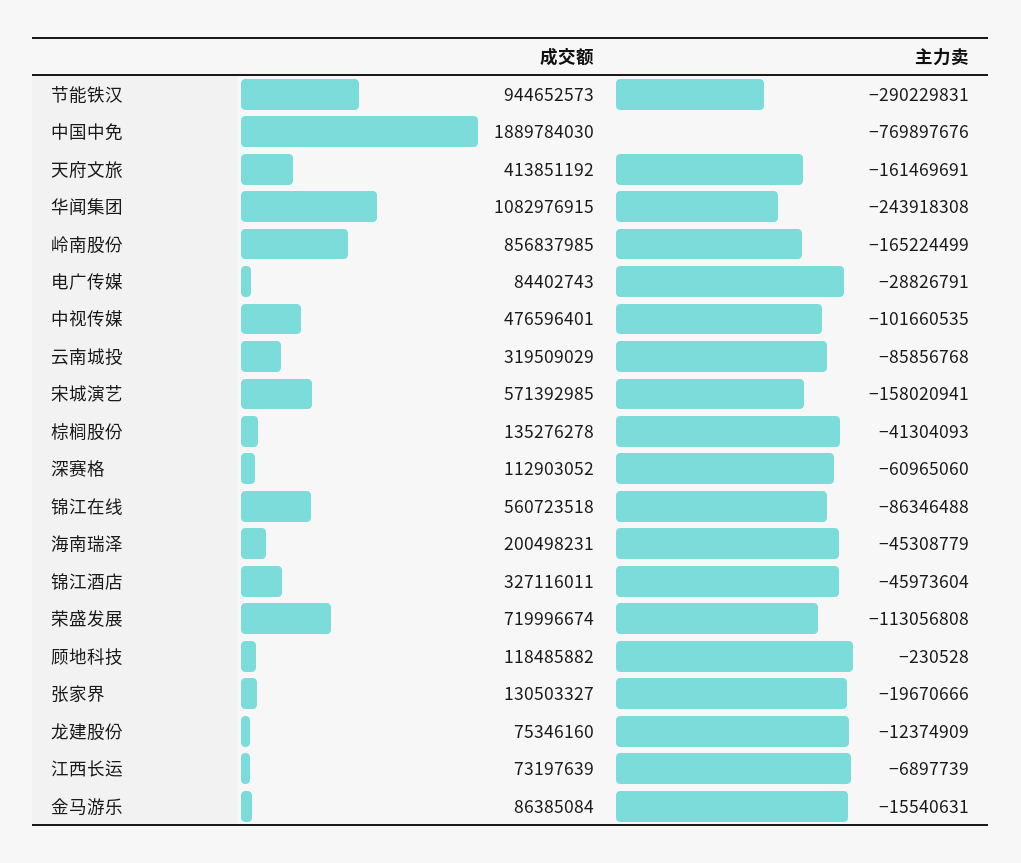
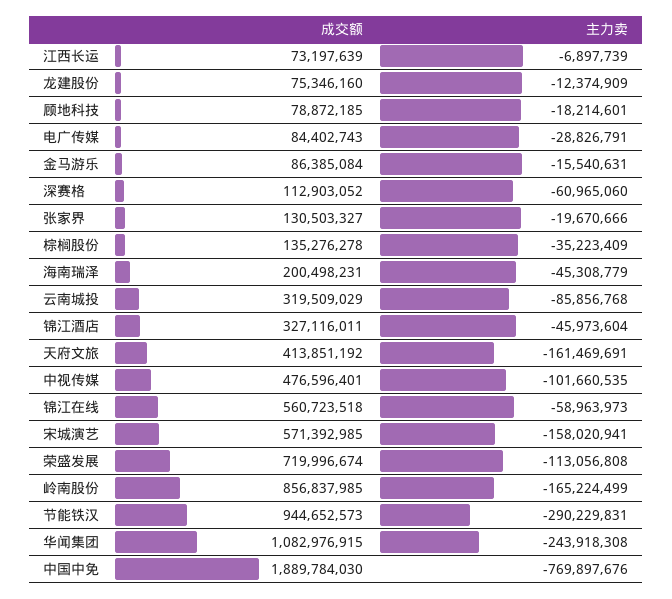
  {
    "成交额": {
      "节能铁汉": 944652573,
      "中国中免": 1889784030,
      "天府文旅": 413851192,
      "华闻集团": 1082976915,
      "岭南股份": 856837985,
      "电广传媒": 84402743,
      "中视传媒": 476596401,
      "云南城投": 319509029,
      "宋城演艺": 571392985,
      "棕榈股份": 135276278,
      "深赛格": 112903052,
      "锦江在线": 560723518,
      "海南瑞泽": 200498231,
      "锦江酒店": 327116011,
      "荣盛发展": 719996674,
-     "顾地科技": 118485882,
+     "顾地科技": 78872185,
      "张家界": 130503327,
      "龙建股份": 75346160,
      "江西长运": 73197639,
      "金马游乐": 86385084
    },
    "主力卖": {
      "节能铁汉": -290229831,
      "中国中免": -769897676,
      "天府文旅": -161469691,
      "华闻集团": -243918308,
      "岭南股份": -165224499,
      "电广传媒": -28826791,
      "中视传媒": -101660535,
      "云南城投": -85856768,
      "宋城演艺": -158020941,
-     "棕榈股份": -41304093,
+     "棕榈股份": -35223409,
      "深赛格": -60965060,
-     "锦江在线": -86346488,
+     "锦江在线": -58963973,
      "海南瑞泽": -45308779,
      "锦江酒店": -45973604,
      "荣盛发展": -113056808,
-     "顾地科技": -230528,
+     "顾地科技": -18214601,
      "张家界": -19670666,
      "龙建股份": -12374909,
      "江西长运": -6897739,
      "金马游乐": -15540631
    }
  }

